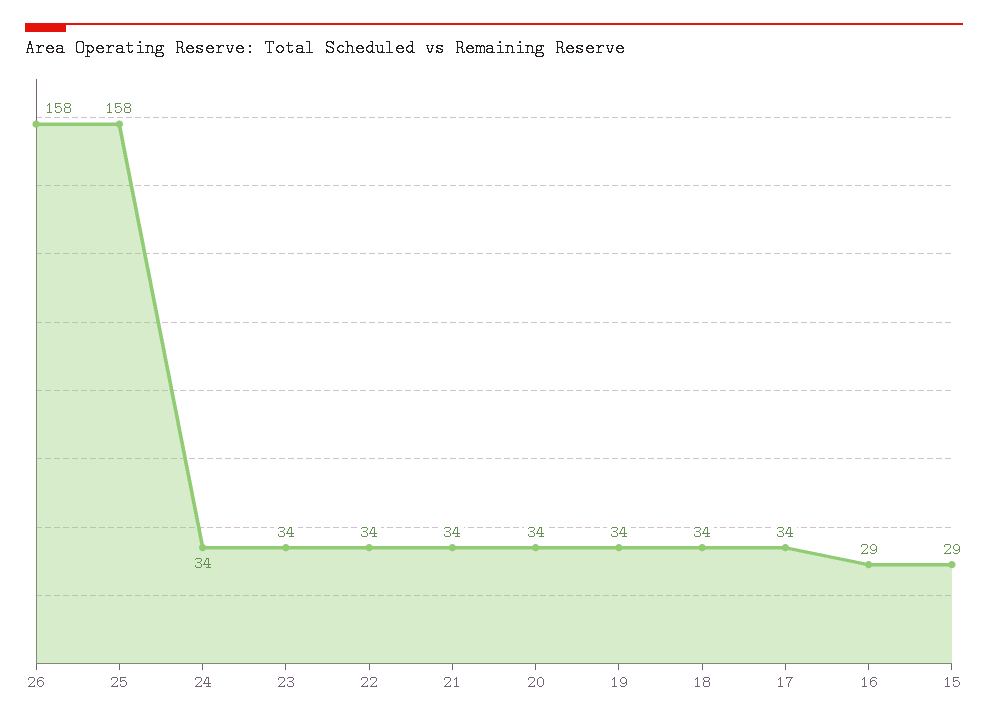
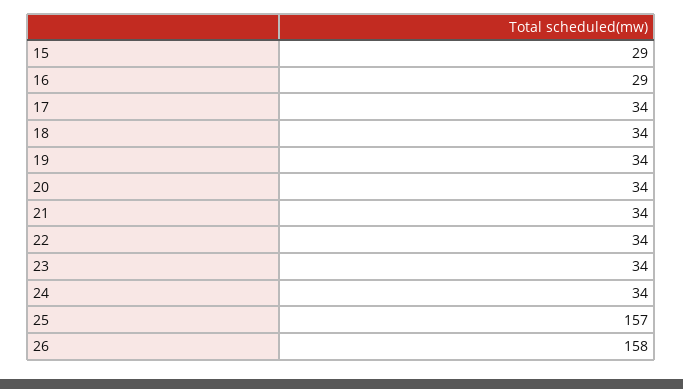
  {
    "26": 158,
-   "25": 158,
+   "25": 157,
    "24": 34,
    "23": 34,
    "22": 34,
    "21": 34,
    "20": 34,
    "19": 34,
    "18": 34,
    "17": 34,
    "16": 29,
    "15": 29
  }

